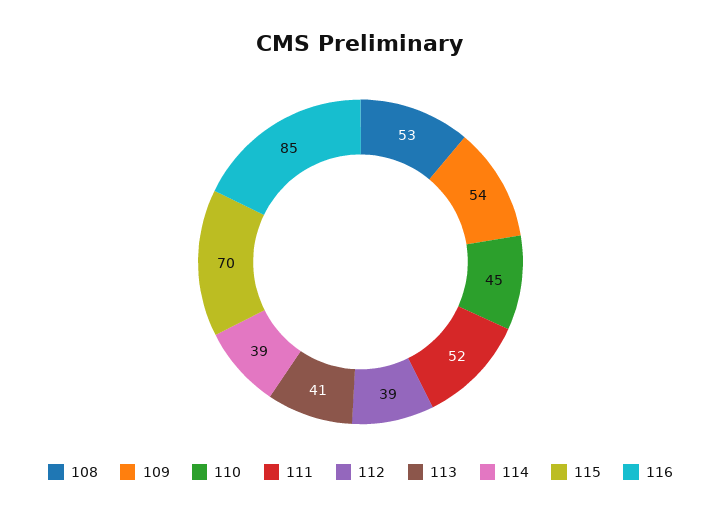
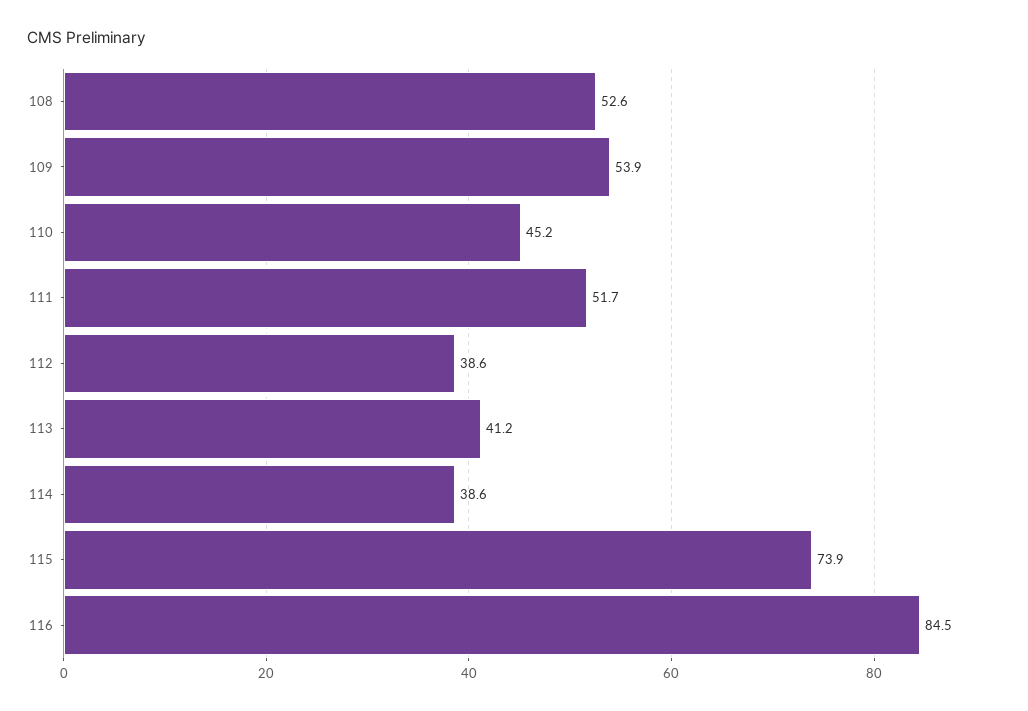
  {
    "108": 52.6,
    "109": 53.9,
    "110": 45.2,
    "111": 51.7,
    "112": 38.6,
    "113": 41.2,
    "114": 38.6,
-   "115": 70,
+   "115": 73.9,
    "116": 84.5
  }

